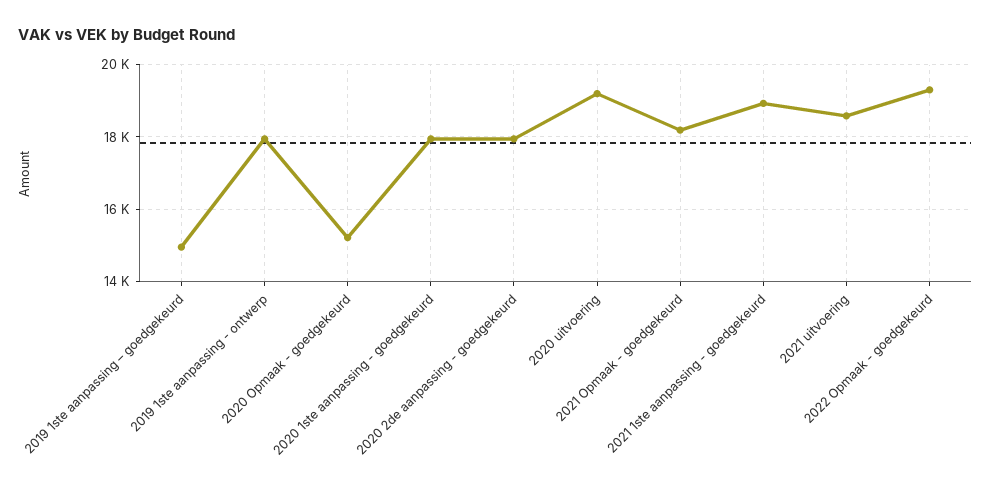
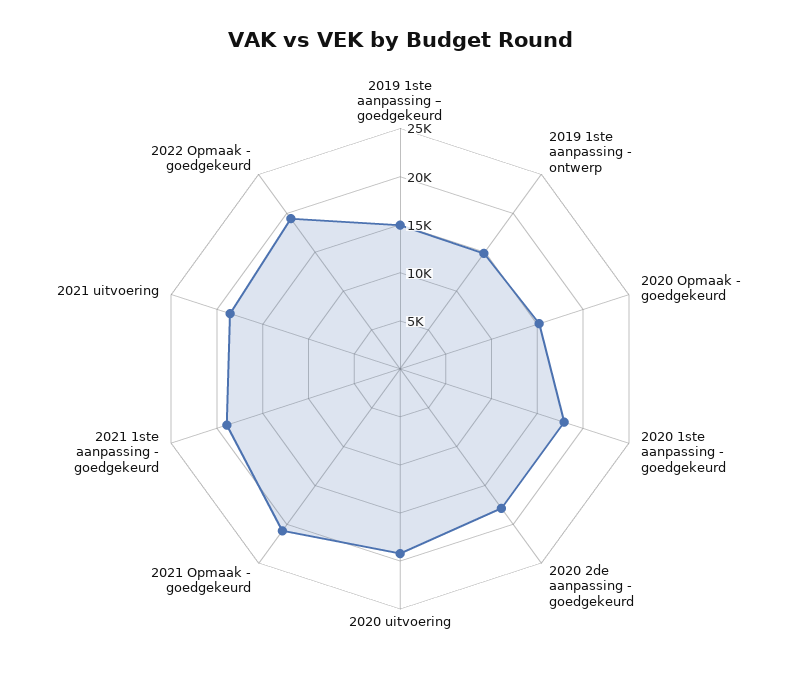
  {
    "2019 1ste aanpassing – goedgekeurd": 15000,
-   "2019 1ste aanpassing - ontwerp": 18000,
+   "2019 1ste aanpassing - ontwerp": 15000,
    "2020 Opmaak - goedgekeurd": 15200,
    "2020 1ste aanpassing - goedgekeurd": 18000,
    "2020 2de aanpassing - goedgekeurd": 18000,
    "2020 uitvoering": 19200,
-   "2021 Opmaak - goedgekeurd": 18200,
+   "2021 Opmaak - goedgekeurd": 21000,
    "2021 1ste aanpassing - goedgekeurd": 19000,
    "2021 uitvoering": 18600,
    "2022 Opmaak - goedgekeurd": 19400
  }

